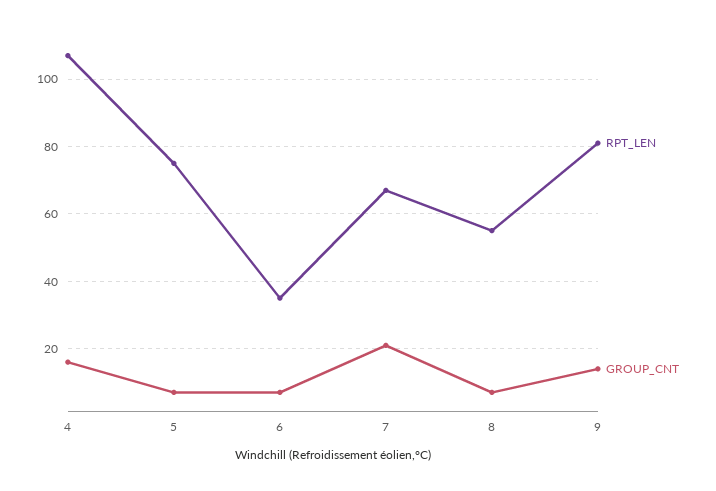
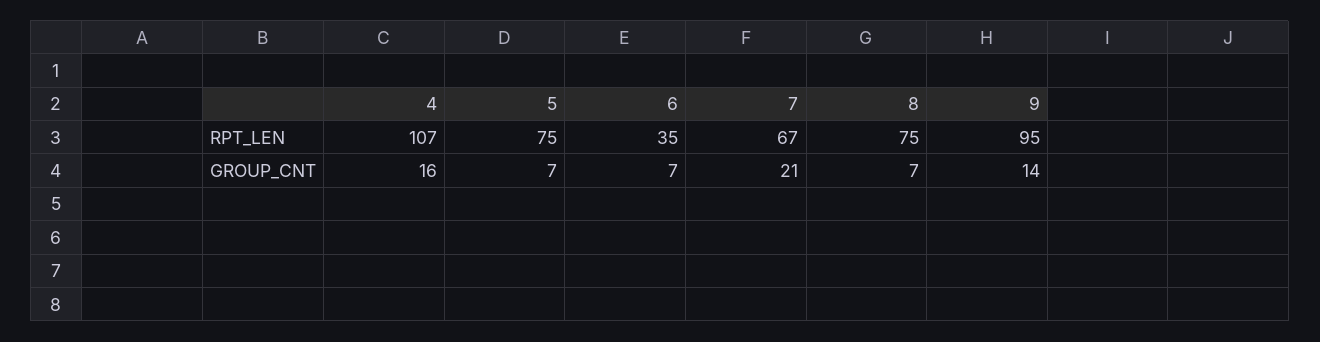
  {
    "RPT_LEN": {
      "4": 107,
      "5": 75,
      "6": 35,
      "7": 67,
-     "8": 55,
+     "8": 75,
-     "9": 80
+     "9": 95
    },
    "GROUP_CNT": {
      "4": 16,
      "5": 7,
      "6": 7,
      "7": 21,
      "8": 7,
      "9": 14
    }
  }

